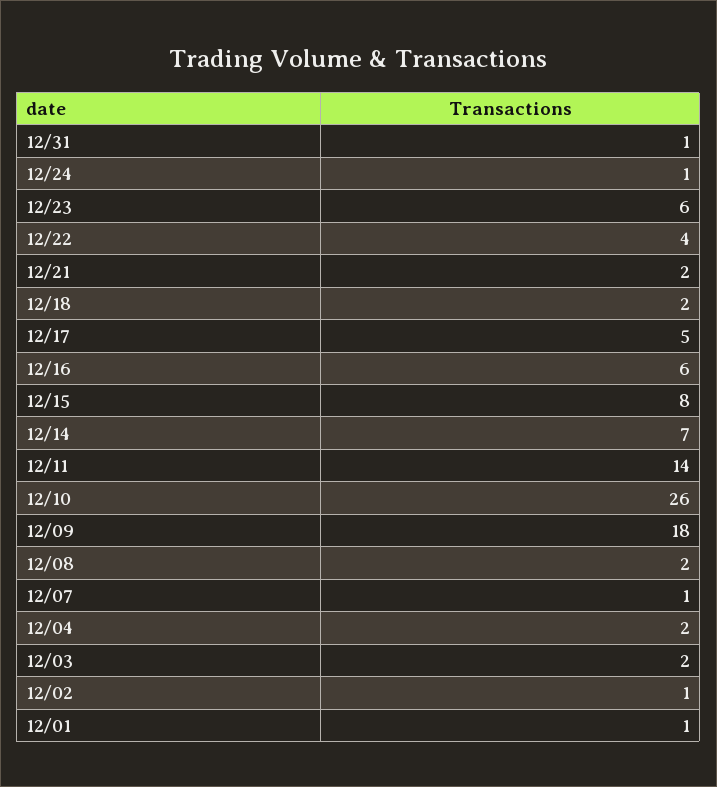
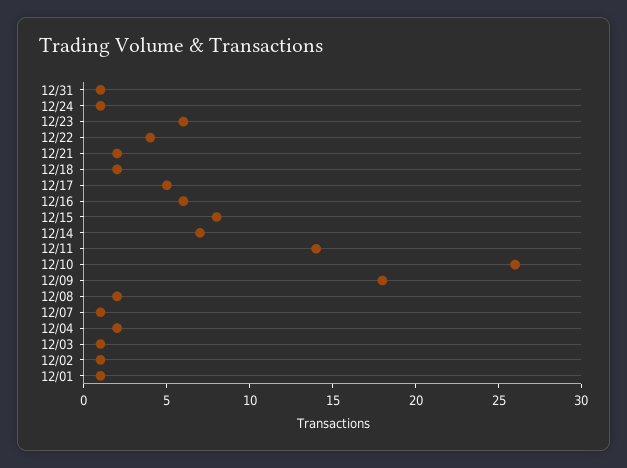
  {
    "12/31": 1,
    "12/24": 1,
    "12/23": 6,
    "12/22": 4,
    "12/21": 2,
    "12/18": 2,
    "12/17": 5,
    "12/16": 6,
    "12/15": 8,
    "12/14": 7,
    "12/11": 14,
    "12/10": 26,
    "12/09": 18,
    "12/08": 2,
    "12/07": 1,
    "12/04": 2,
-   "12/03": 2,
+   "12/03": 1,
    "12/02": 1,
    "12/01": 1
  }

